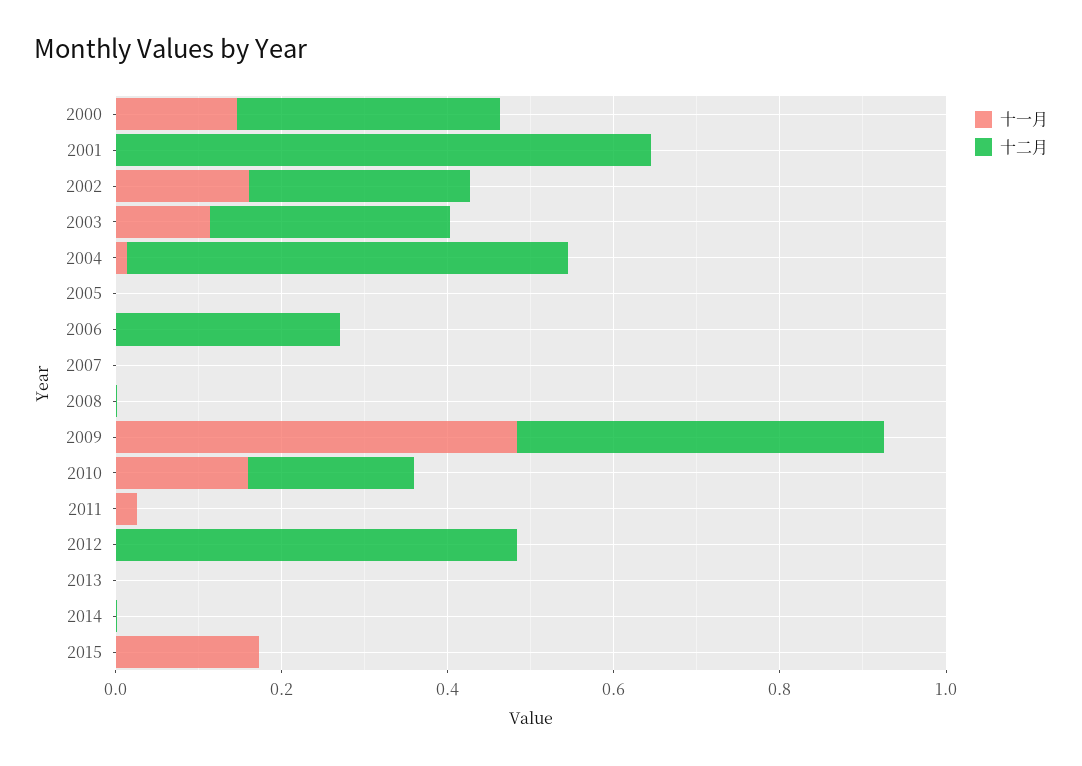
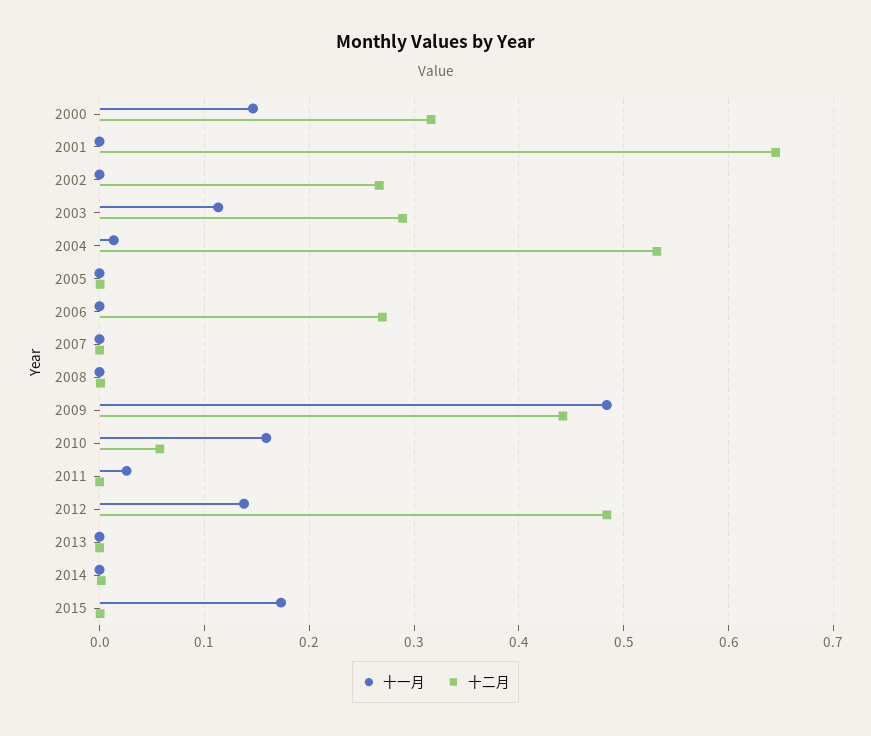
  {
    "十一月": {
      "2000": 0.15,
      "2001": 0,
-     "2002": 0.15,
+     "2002": 0,
      "2003": 0.11,
      "2004": 0.01,
      "2005": 0,
      "2006": 0,
      "2007": 0,
      "2008": 0,
      "2009": 0.48,
      "2010": 0.16,
      "2011": 0.03,
-     "2012": 0,
+     "2012": 0.14,
      "2013": 0,
      "2014": 0,
      "2015": 0.17
    },
    "十二月": {
      "2000": 0.32,
      "2001": 0.64,
      "2002": 0.27,
      "2003": 0.29,
      "2004": 0.53,
      "2005": 0,
      "2006": 0.27,
      "2007": 0,
      "2008": 0,
      "2009": 0.44,
-     "2010": 0.2,
+     "2010": 0.06,
      "2011": 0,
      "2012": 0.48,
      "2013": 0,
      "2014": 0,
      "2015": 0
    }
  }

